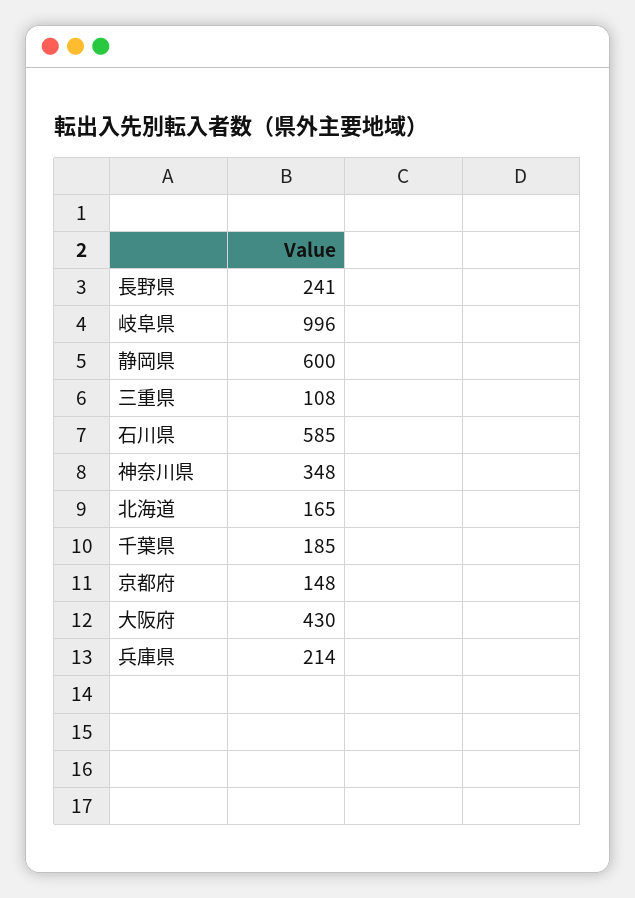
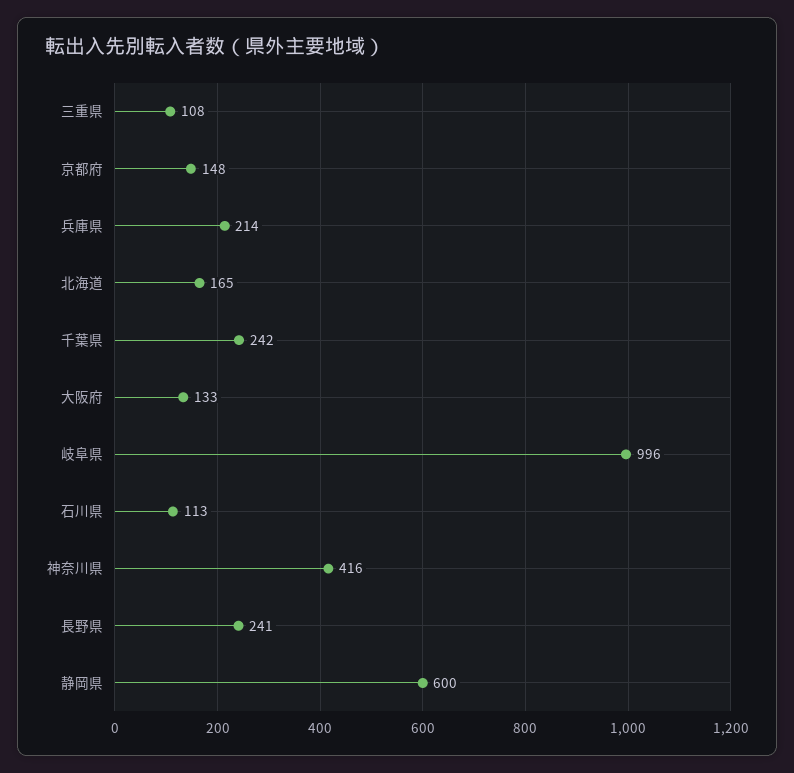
  {
    "長野県": 241,
    "岐阜県": 996,
    "静岡県": 600,
    "三重県": 108,
-   "石川県": 585,
+   "石川県": 113,
-   "神奈川県": 348,
+   "神奈川県": 416,
    "北海道": 165,
-   "千葉県": 185,
+   "千葉県": 242,
    "京都府": 148,
-   "大阪府": 430,
+   "大阪府": 133,
    "兵庫県": 214
  }

